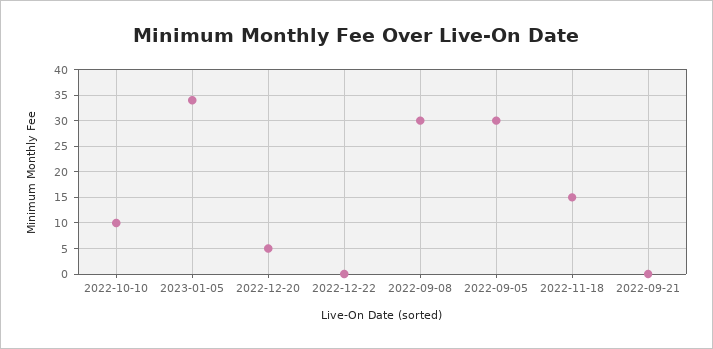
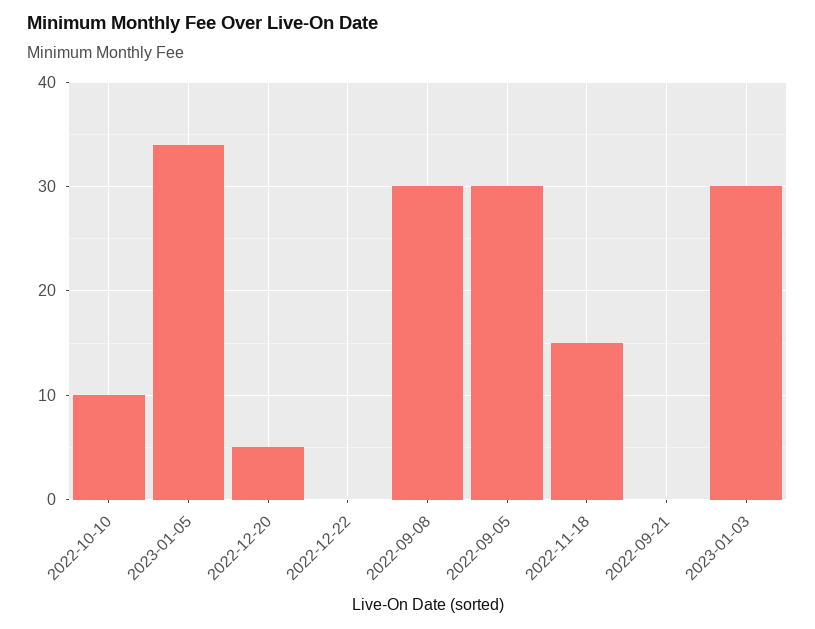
  {
    "2022-10-10": 10,
    "2023-01-05": 34,
    "2022-12-20": 5,
    "2022-12-22": 0,
    "2022-09-08": 30,
    "2022-09-05": 30,
    "2022-11-18": 15,
-   "2022-09-21": 0
+   "2022-09-21": 0,
+   "2023-01-03": 30
  }

